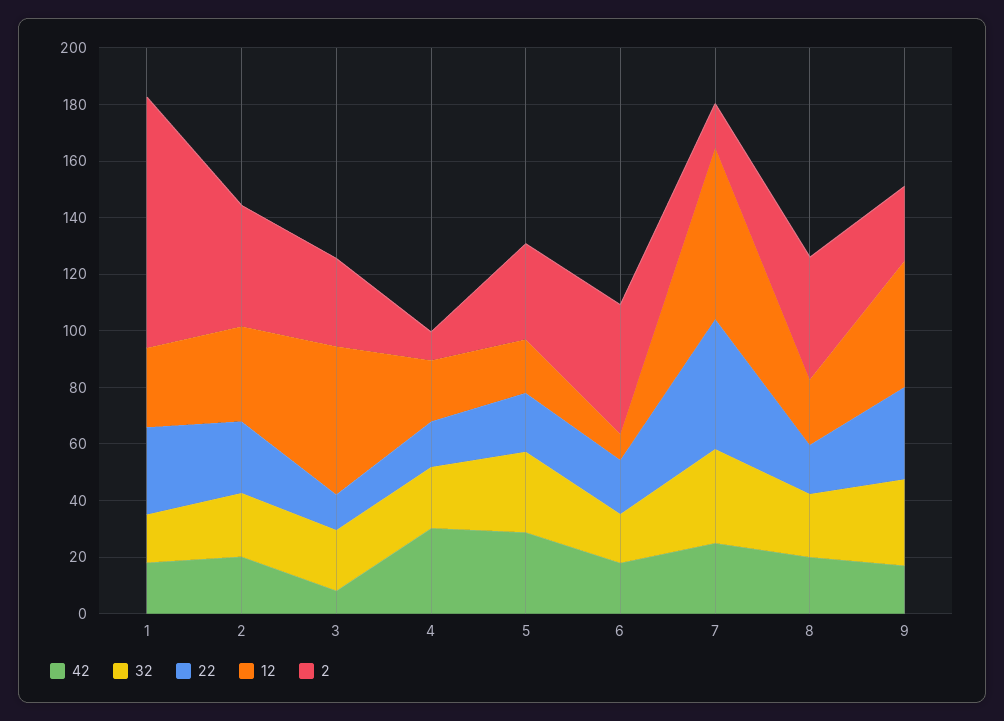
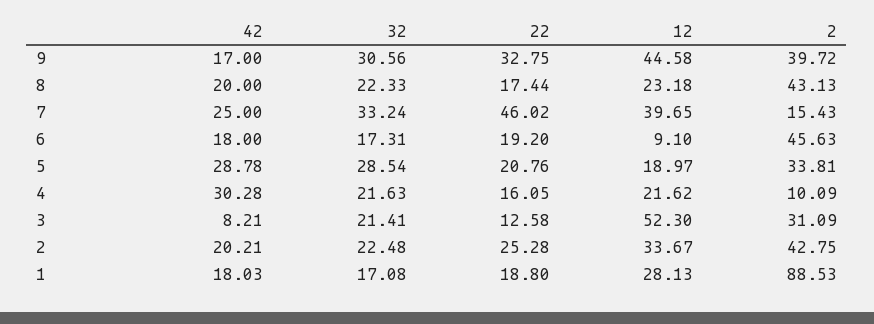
  {
    "42": {
      "1": 18.03,
      "2": 20.21,
      "3": 8.21,
      "4": 30.28,
      "5": 28.78,
      "6": 18,
      "7": 25,
      "8": 20,
      "9": 17
    },
    "32": {
      "1": 17.08,
      "2": 22.48,
      "3": 21.41,
      "4": 21.63,
      "5": 28.54,
      "6": 17.31,
      "7": 33.24,
      "8": 22.33,
      "9": 30.56
    },
    "22": {
-     "1": 30,
+     "1": 18.8,
      "2": 25.28,
      "3": 12.58,
      "4": 16.05,
      "5": 20.76,
      "6": 19.2,
      "7": 46.02,
      "8": 17.44,
      "9": 32.75
    },
    "12": {
      "1": 28.13,
      "2": 33.67,
      "3": 52.3,
      "4": 21.62,
      "5": 18.97,
      "6": 9.1,
-     "7": 60,
+     "7": 39.65,
      "8": 23.18,
      "9": 44.58
    },
    "2": {
      "1": 88.53,
      "2": 42.75,
      "3": 31.09,
      "4": 10.09,
      "5": 33.81,
      "6": 45.63,
      "7": 15.43,
      "8": 43.13,
-     "9": 25
+     "9": 39.72
    }
  }

